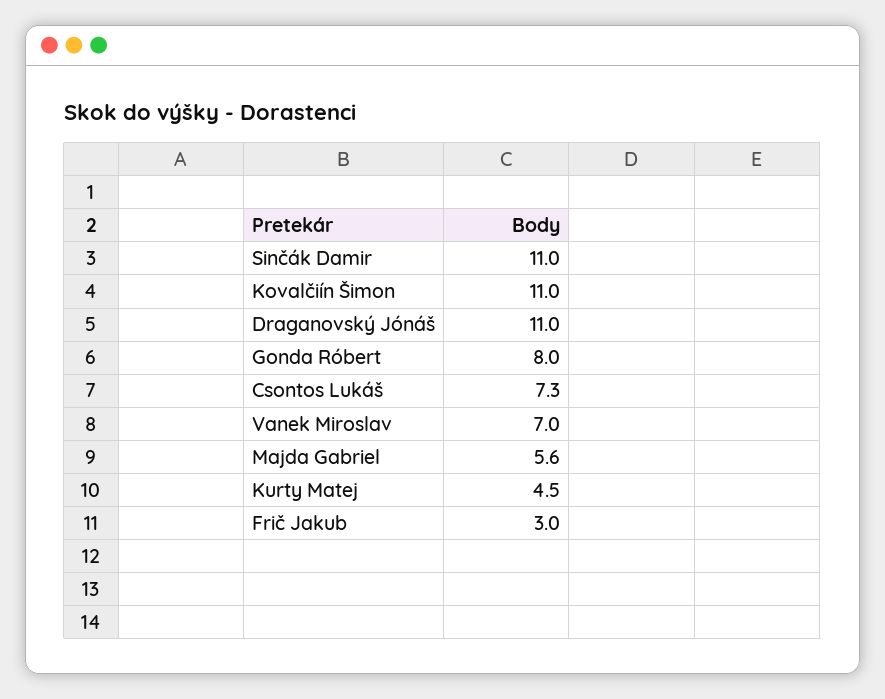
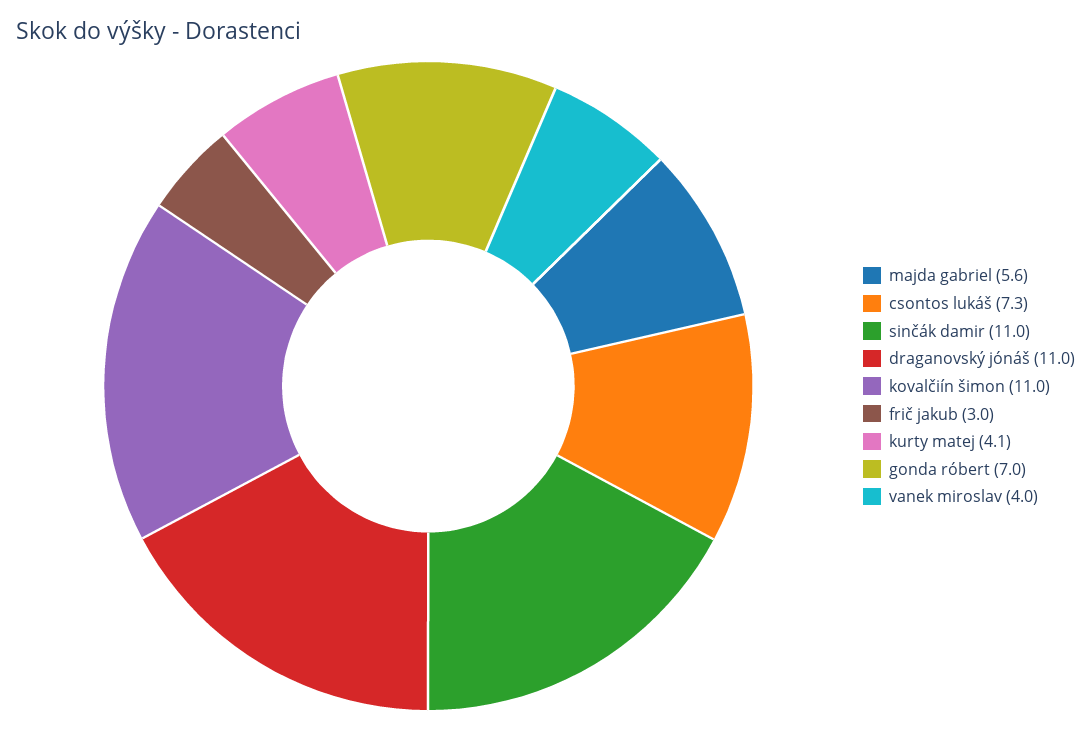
  {
    "Sinčák Damir": 11,
    "Kovalčiín Šimon": 11,
    "Draganovský Jónáš": 11,
-   "Gonda Róbert": 8,
+   "Gonda Róbert": 7,
    "Csontos Lukáš": 7.3,
-   "Vanek Miroslav": 7,
+   "Vanek Miroslav": 4,
    "Majda Gabriel": 5.6,
-   "Kurty Matej": 4.5,
+   "Kurty Matej": 4.1,
    "Frič Jakub": 3
  }

